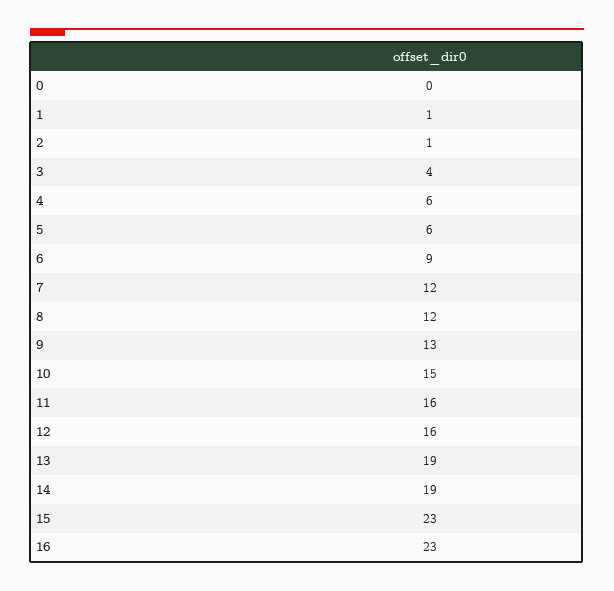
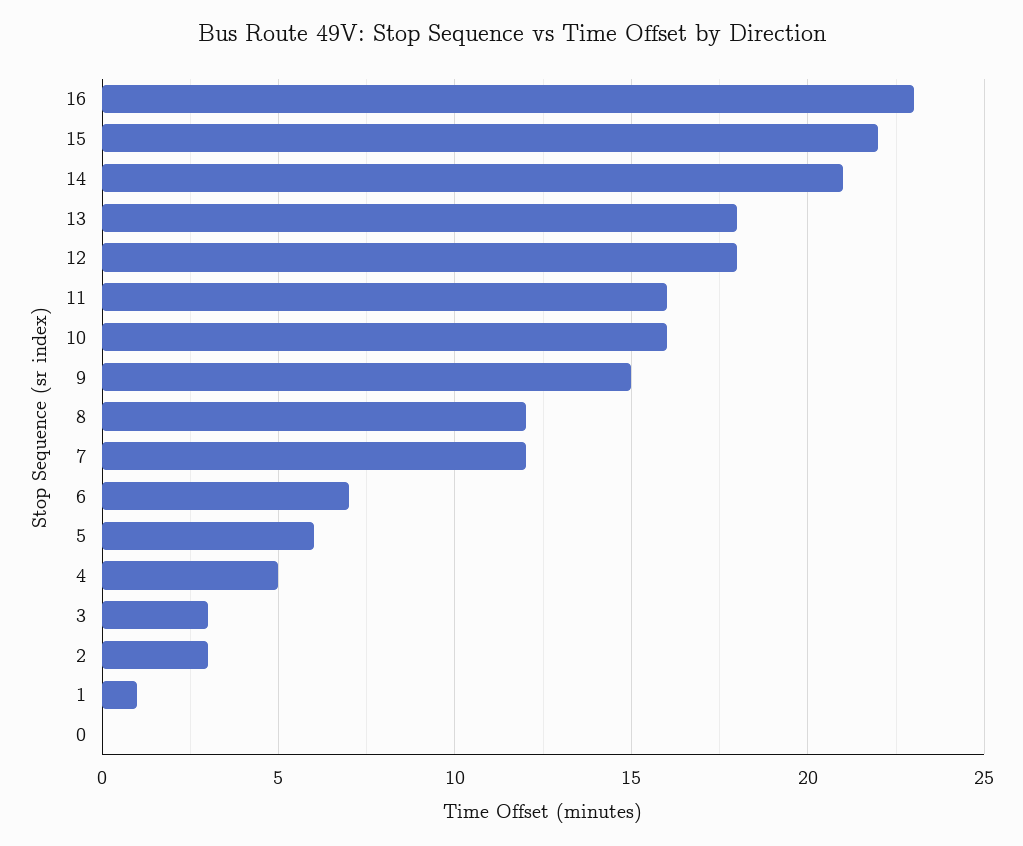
  {
    "0": 0,
    "1": 1,
-   "2": 1,
+   "2": 3,
-   "3": 4,
+   "3": 3,
-   "4": 6,
+   "4": 5,
    "5": 6,
-   "6": 9,
+   "6": 7,
    "7": 12,
    "8": 12,
-   "9": 13,
+   "9": 15,
-   "10": 15,
+   "10": 16,
    "11": 16,
-   "12": 16,
+   "12": 18,
-   "13": 19,
+   "13": 18,
-   "14": 19,
+   "14": 21,
-   "15": 23,
+   "15": 22,
    "16": 23
  }

